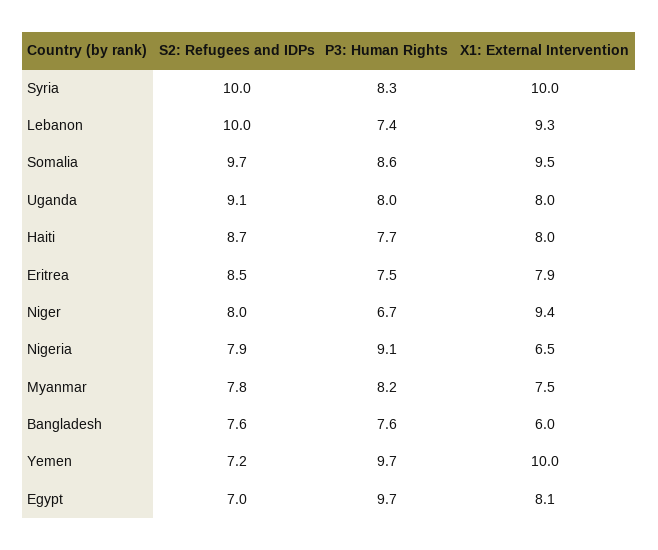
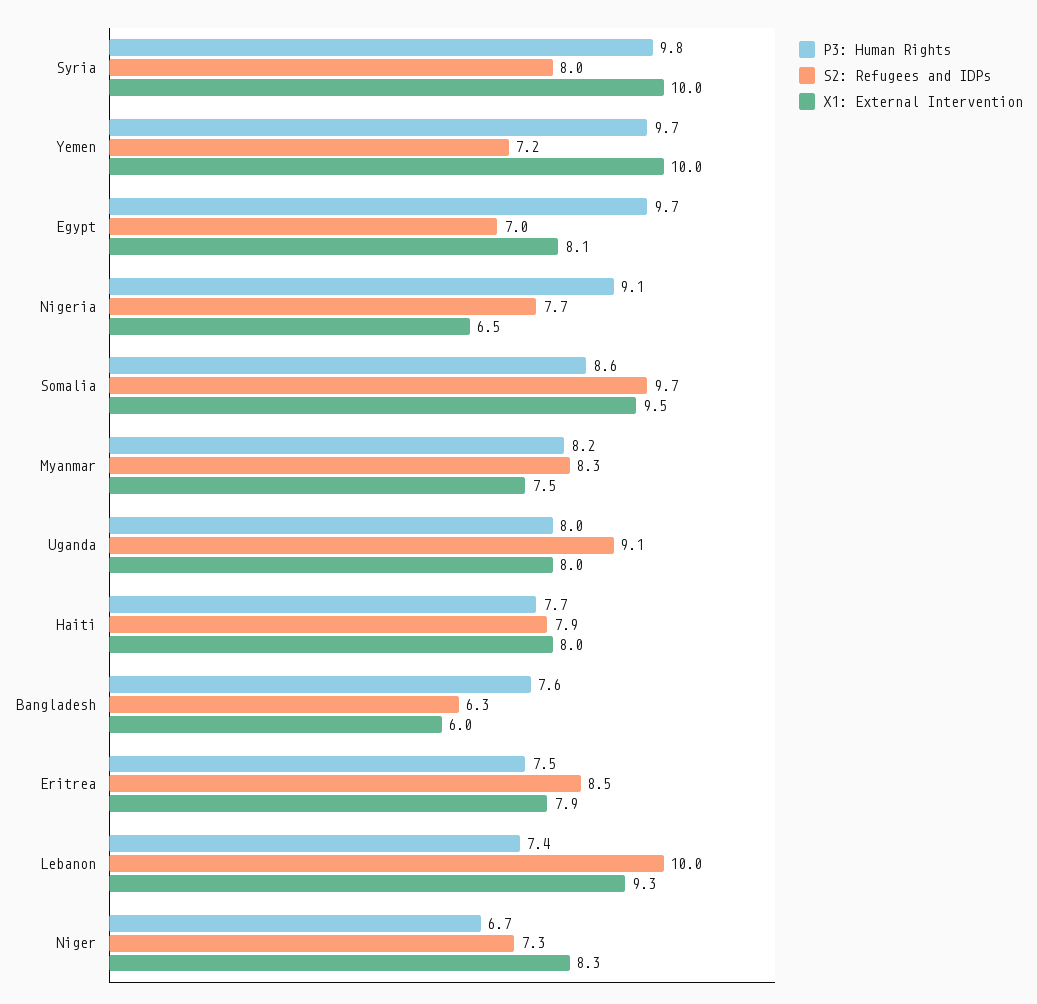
  {
    "S2: Refugees and IDPs": {
-     "Syria": 10,
+     "Syria": 8,
      "Lebanon": 10,
      "Somalia": 9.7,
      "Uganda": 9.1,
-     "Haiti": 8.7,
+     "Haiti": 7.9,
      "Eritrea": 8.5,
-     "Niger": 8,
+     "Niger": 7.3,
-     "Nigeria": 7.9,
+     "Nigeria": 7.7,
-     "Myanmar": 7.8,
+     "Myanmar": 8.3,
-     "Bangladesh": 7.6,
+     "Bangladesh": 6.3,
      "Yemen": 7.2,
      "Egypt": 7
    },
    "P3: Human Rights": {
-     "Syria": 8.3,
+     "Syria": 9.8,
      "Lebanon": 7.4,
      "Somalia": 8.6,
      "Uganda": 8,
      "Haiti": 7.7,
      "Eritrea": 7.5,
      "Niger": 6.7,
      "Nigeria": 9.1,
      "Myanmar": 8.2,
      "Bangladesh": 7.6,
      "Yemen": 9.7,
      "Egypt": 9.7
    },
    "X1: External Intervention": {
      "Syria": 10,
      "Lebanon": 9.3,
      "Somalia": 9.5,
      "Uganda": 8,
      "Haiti": 8,
      "Eritrea": 7.9,
-     "Niger": 9.4,
+     "Niger": 8.3,
      "Nigeria": 6.5,
      "Myanmar": 7.5,
      "Bangladesh": 6,
      "Yemen": 10,
      "Egypt": 8.1
    }
  }

